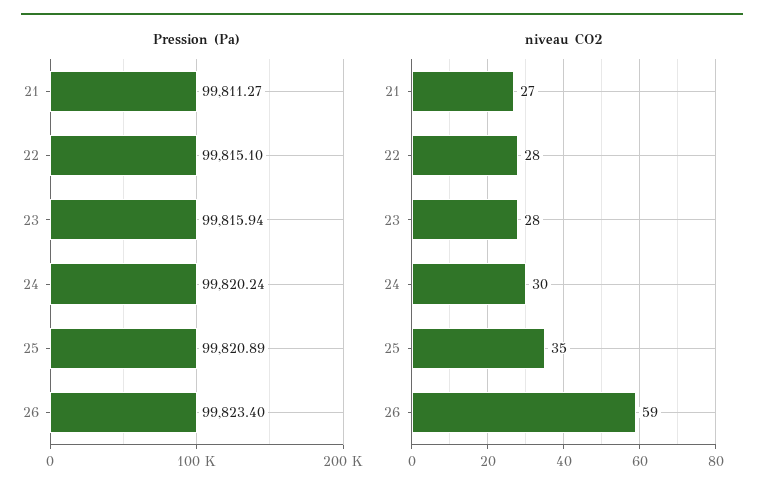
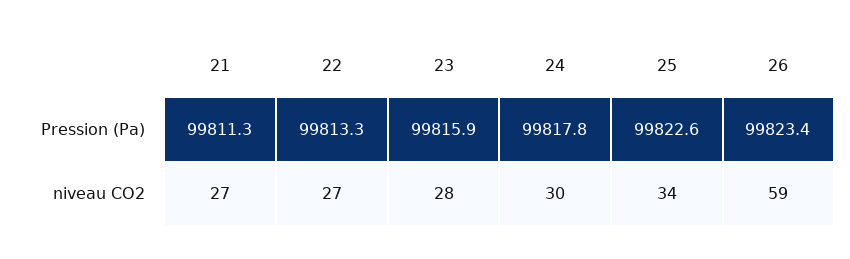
  {
    "Pression (Pa)": {
      "21": 99811.27,
-     "22": 99815.1,
+     "22": 99813.3,
      "23": 99815.94,
-     "24": 99820.24,
+     "24": 99817.8,
-     "25": 99820.89,
+     "25": 99822.6,
      "26": 99823.4
    },
    "niveau CO2": {
      "21": 27,
-     "22": 28,
+     "22": 27,
      "23": 28,
      "24": 30,
-     "25": 35,
+     "25": 34,
      "26": 59
    }
  }

